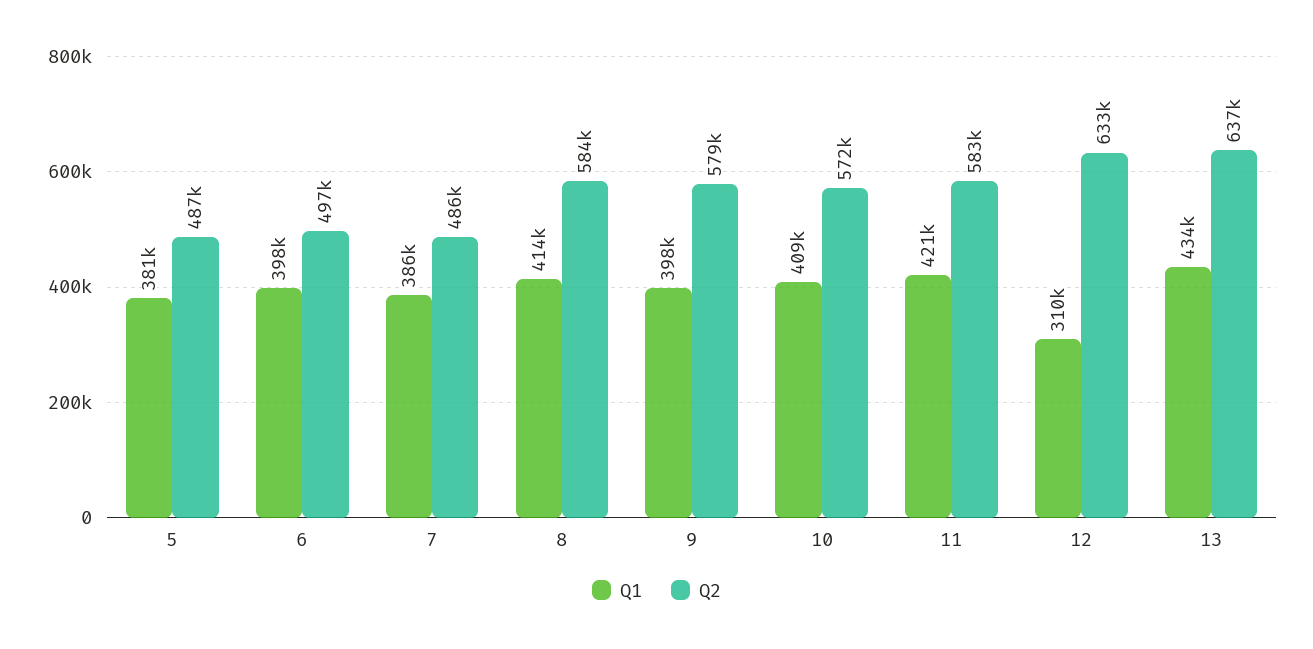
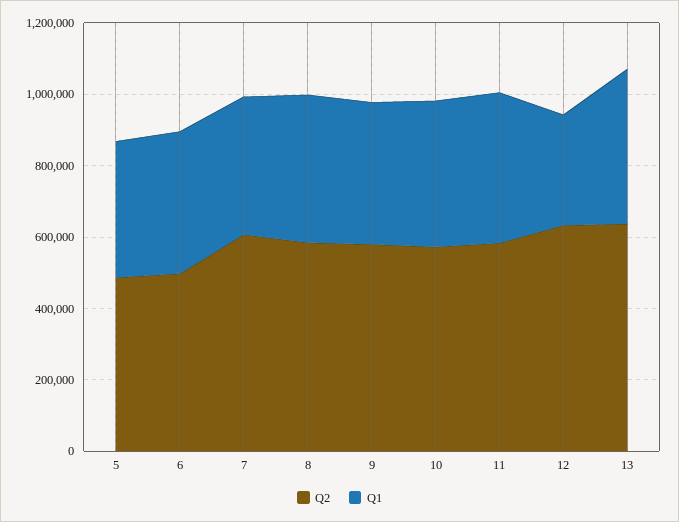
  {
    "Q1": {
      "5": 381000,
      "6": 398000,
      "7": 386000,
      "8": 414000,
      "9": 398000,
      "10": 409000,
      "11": 421000,
      "12": 310000,
      "13": 434000
    },
    "Q2": {
      "5": 487000,
      "6": 497000,
-     "7": 486000,
+     "7": 600000,
      "8": 584000,
      "9": 579000,
      "10": 572000,
      "11": 583000,
      "12": 633000,
      "13": 637000
    }
  }

